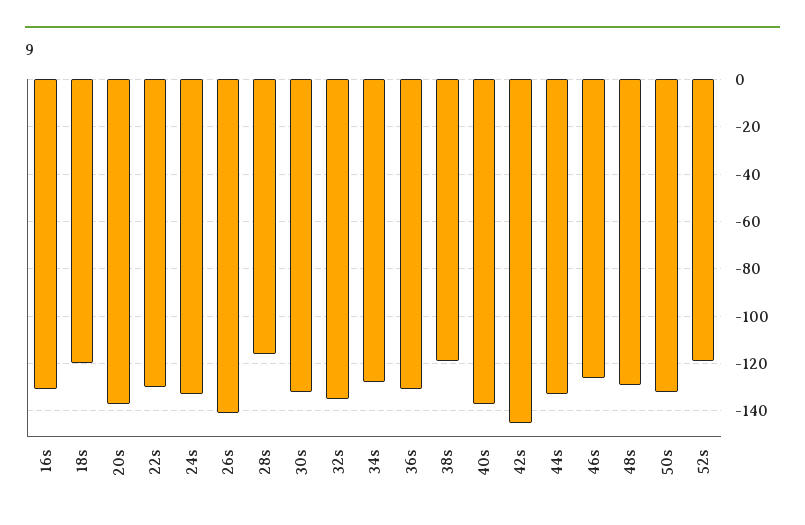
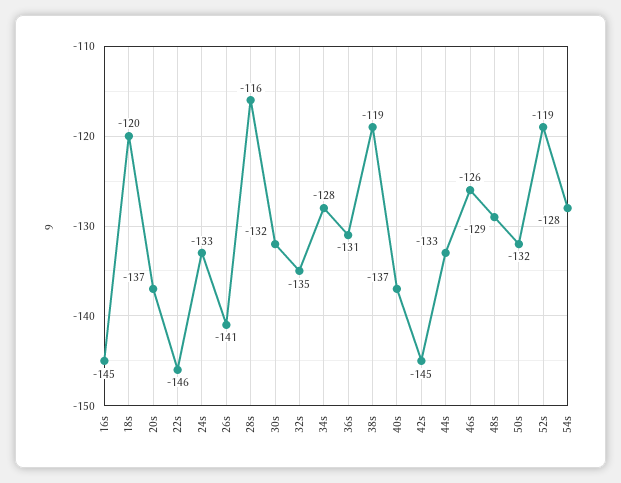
  {
-   "16s": -130,
+   "16s": -145,
    "18s": -120,
    "20s": -137,
-   "22s": -130,
+   "22s": -146,
    "24s": -133,
    "26s": -141,
    "28s": -116,
    "30s": -132,
    "32s": -135,
    "34s": -128,
    "36s": -131,
    "38s": -119,
    "40s": -137,
    "42s": -145,
    "44s": -133,
    "46s": -126,
    "48s": -129,
    "50s": -132,
-   "52s": -119
+   "52s": -119,
+   "54s": -128
  }

